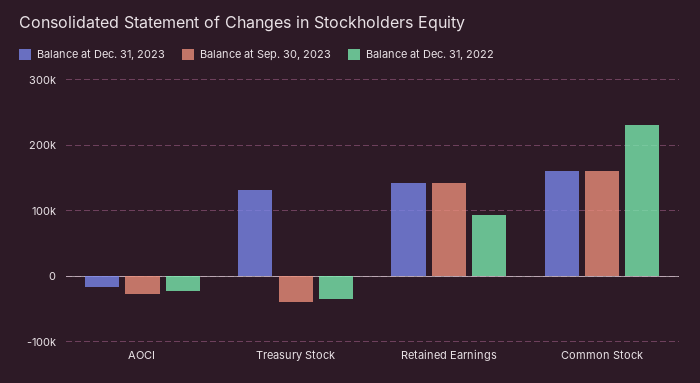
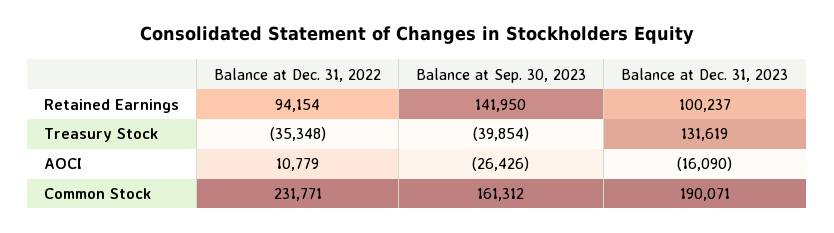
  {
    "Balance at Dec. 31, 2023": {
      "AOCI": -16090,
      "Treasury Stock": 131619,
-     "Retained Earnings": 140000,
+     "Retained Earnings": 100237,
-     "Common Stock": 160000
+     "Common Stock": 190071
    },
    "Balance at Sep. 30, 2023": {
      "AOCI": -26426,
      "Treasury Stock": -39854,
      "Retained Earnings": 141950,
      "Common Stock": 161312
    },
    "Balance at Dec. 31, 2022": {
-     "AOCI": -20000,
+     "AOCI": 10779,
      "Treasury Stock": -35348,
      "Retained Earnings": 94154,
      "Common Stock": 231771
    }
  }

